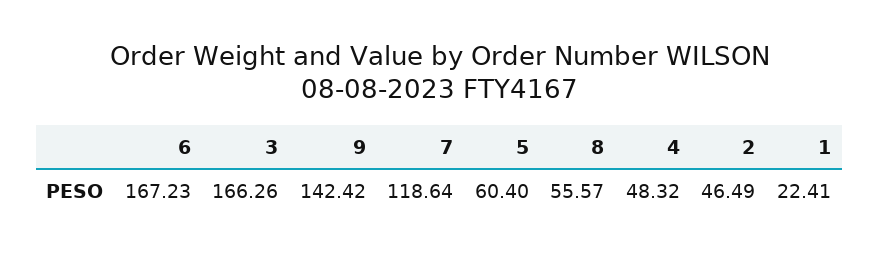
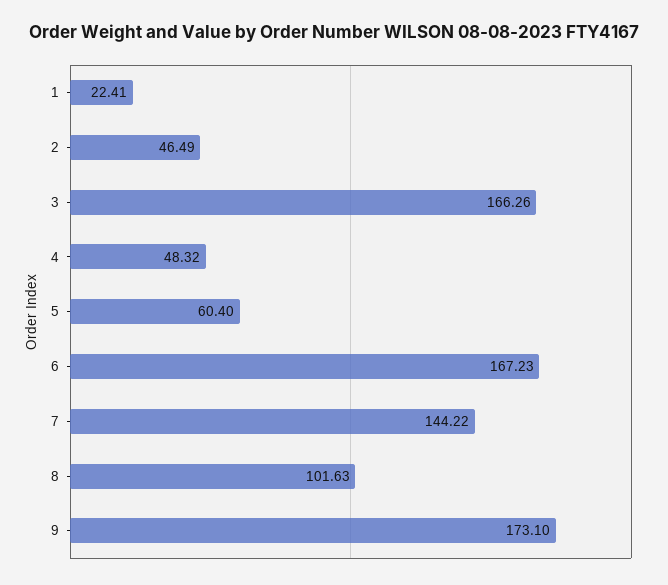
  {
    "6": 167.23,
    "3": 166.26,
-   "9": 142.42,
+   "9": 173.1,
-   "7": 118.64,
+   "7": 144.22,
    "5": 60.4,
-   "8": 55.57,
+   "8": 101.63,
    "4": 48.32,
    "2": 46.49,
    "1": 22.41
  }

